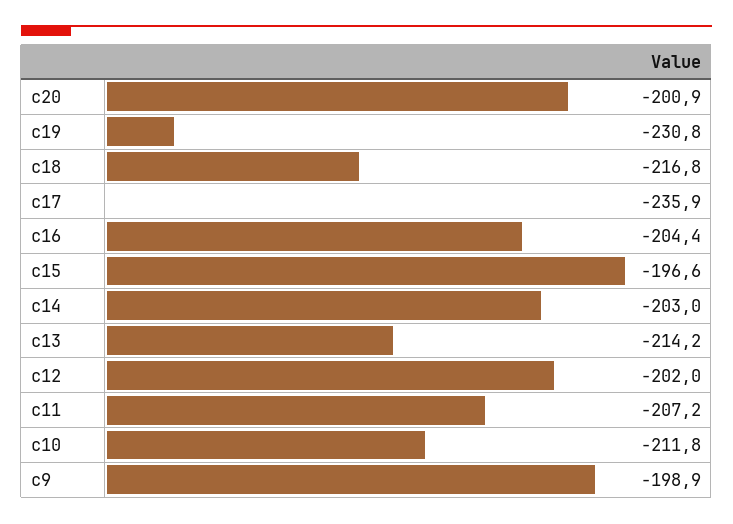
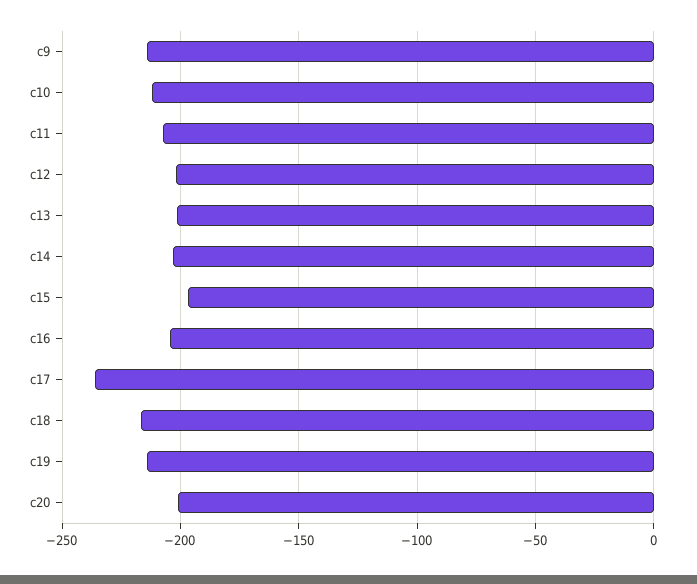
  {
    "c20": -200.9,
-   "c19": -230.8,
+   "c19": -215,
    "c18": -216.8,
    "c17": -235.9,
    "c16": -204.4,
    "c15": -196.6,
    "c14": -203,
-   "c13": -214.2,
+   "c13": -200,
    "c12": -202,
    "c11": -207.2,
    "c10": -211.8,
-   "c9": -198.9
+   "c9": -215
  }

